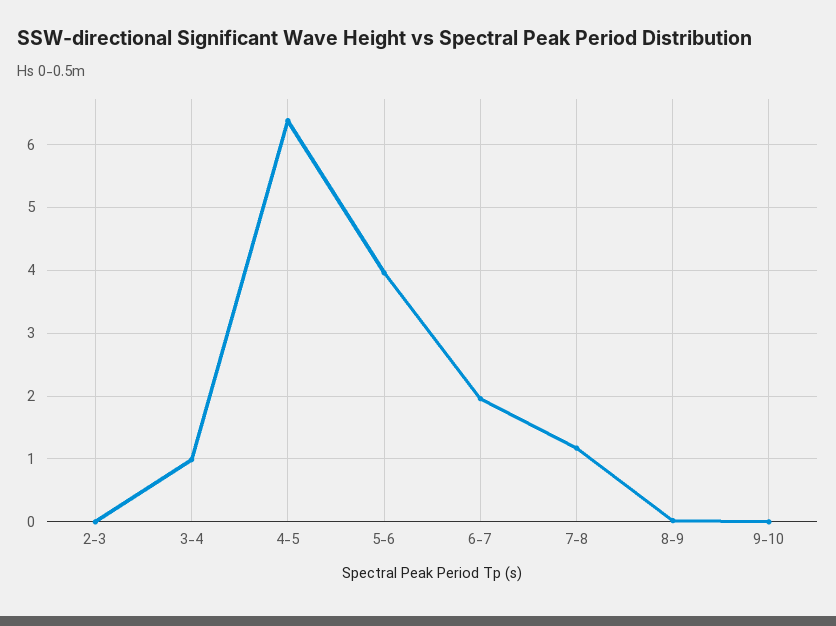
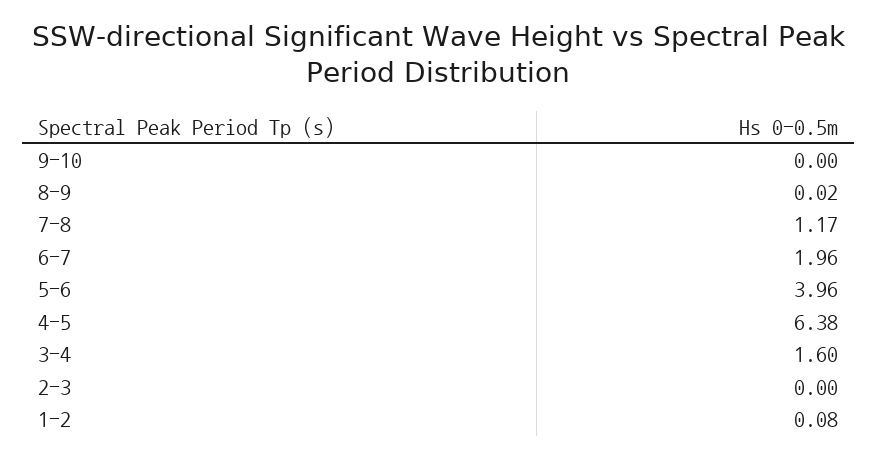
  {
    "2-3": 0,
-   "3-4": 1,
+   "3-4": 1.6,
    "4-5": 6.38,
    "5-6": 3.96,
    "6-7": 1.96,
    "7-8": 1.17,
    "8-9": 0.02,
-   "9-10": 0
+   "9-10": 0,
+   "1-2": 0.08
  }

